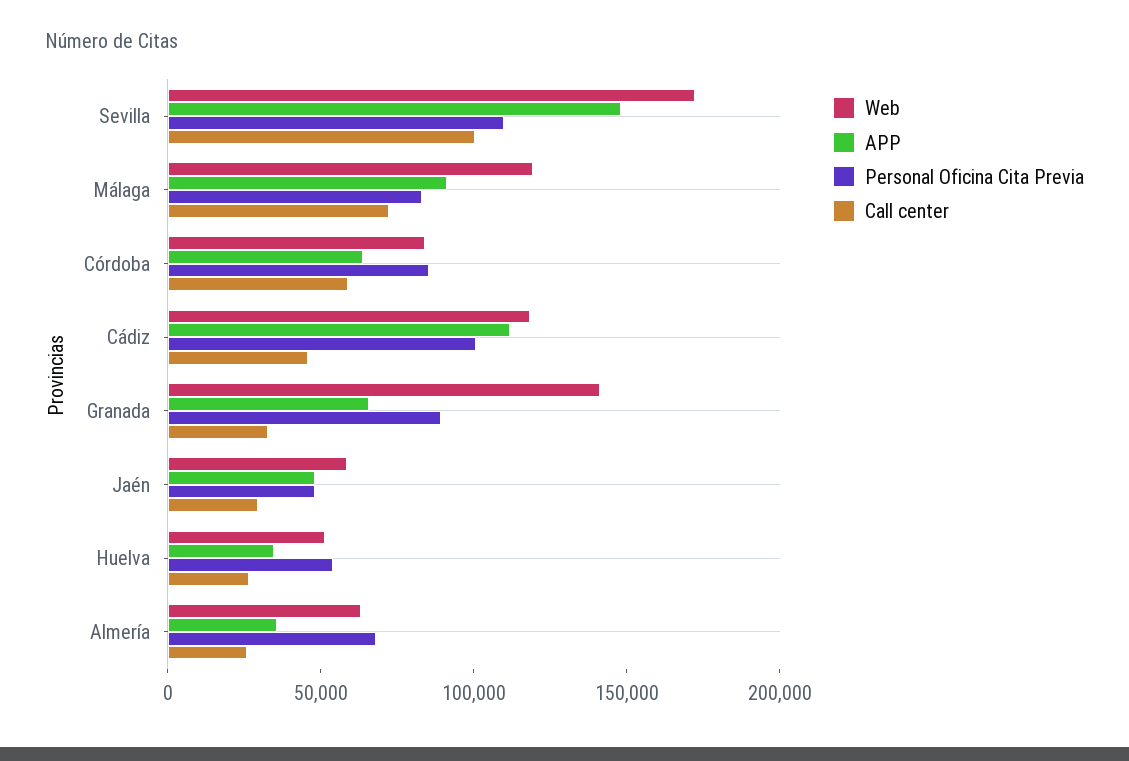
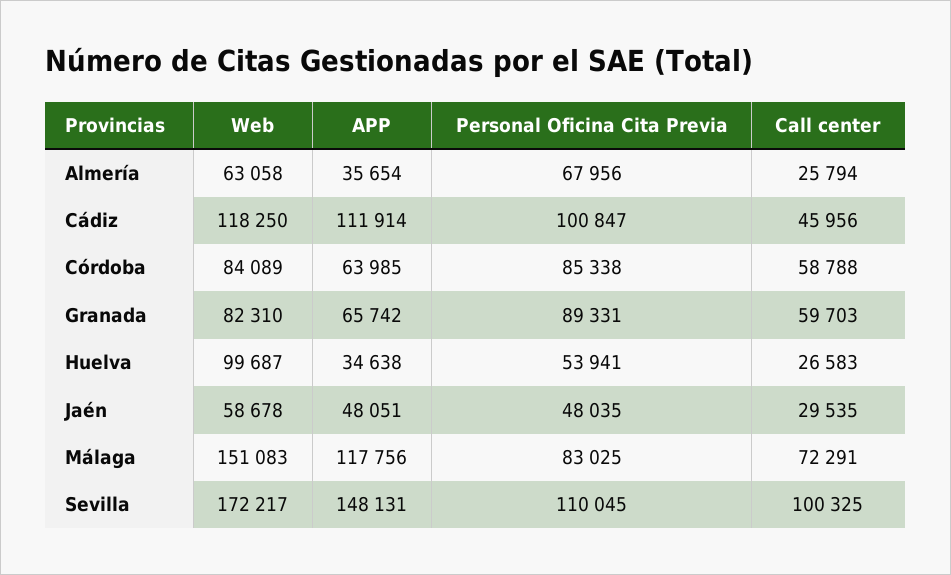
  {
    "Web": {
      "Sevilla": 172217,
-     "Málaga": 120000,
+     "Málaga": 151083,
      "Córdoba": 84089,
      "Cádiz": 118250,
-     "Granada": 140000,
+     "Granada": 82310,
      "Jaén": 58678,
-     "Huelva": 50000,
+     "Huelva": 99687,
      "Almería": 63058
    },
    "APP": {
      "Sevilla": 148131,
-     "Málaga": 90000,
+     "Málaga": 117756,
      "Córdoba": 63985,
      "Cádiz": 111914,
      "Granada": 65742,
      "Jaén": 48051,
      "Huelva": 34638,
      "Almería": 35654
    },
    "Personal Oficina Cita Previa": {
      "Sevilla": 110045,
      "Málaga": 83025,
      "Córdoba": 85338,
      "Cádiz": 100847,
      "Granada": 89331,
      "Jaén": 48035,
      "Huelva": 53941,
      "Almería": 67956
    },
    "Call center": {
      "Sevilla": 100325,
      "Málaga": 72291,
      "Córdoba": 58788,
      "Cádiz": 45956,
-     "Granada": 30000,
+     "Granada": 59703,
      "Jaén": 29535,
      "Huelva": 26583,
      "Almería": 25794
    }
  }

